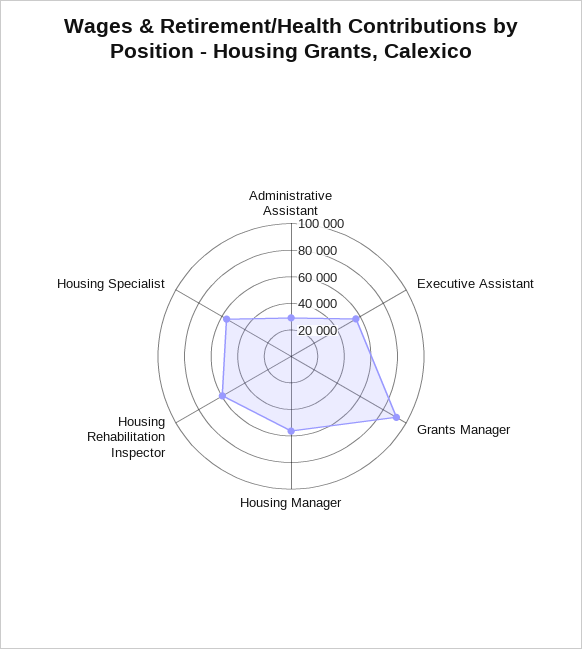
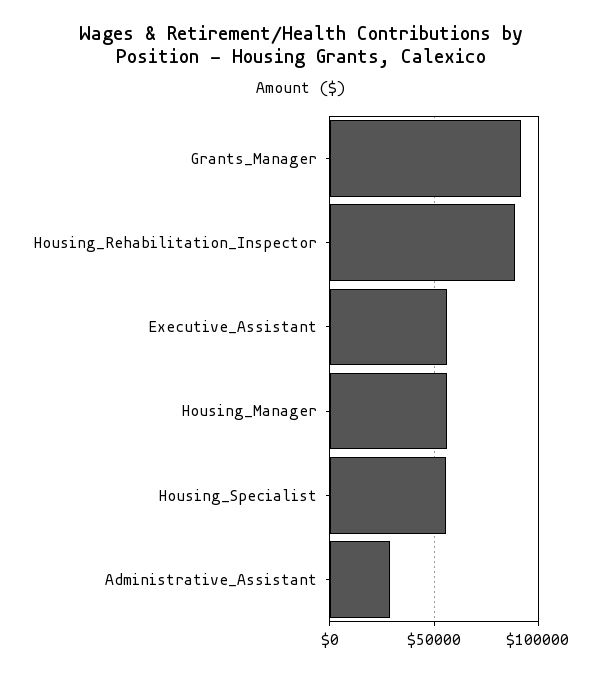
  {
    "Administrative Assistant": 30000,
    "Executive Assistant": 55000,
    "Grants Manager": 90000,
    "Housing Manager": 55000,
-   "Housing Rehabilitation Inspector": 60000,
+   "Housing Rehabilitation Inspector": 90000,
    "Housing Specialist": 55000
  }

